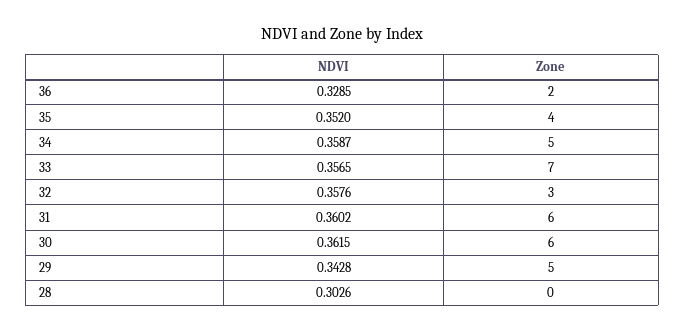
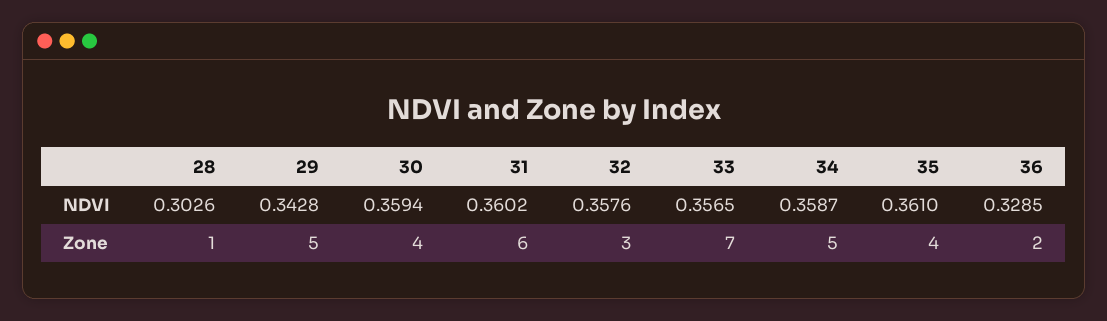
  {
    "NDVI": {
      "36": 0.3285,
-     "35": 0.352,
+     "35": 0.361,
      "34": 0.3587,
      "33": 0.3565,
      "32": 0.3576,
      "31": 0.3602,
-     "30": 0.3615,
+     "30": 0.3594,
      "29": 0.3428,
      "28": 0.3026
    },
    "Zone": {
      "36": 2,
      "35": 4,
      "34": 5,
      "33": 7,
      "32": 3,
      "31": 6,
-     "30": 6,
+     "30": 4,
      "29": 5,
-     "28": 0
+     "28": 1
    }
  }

